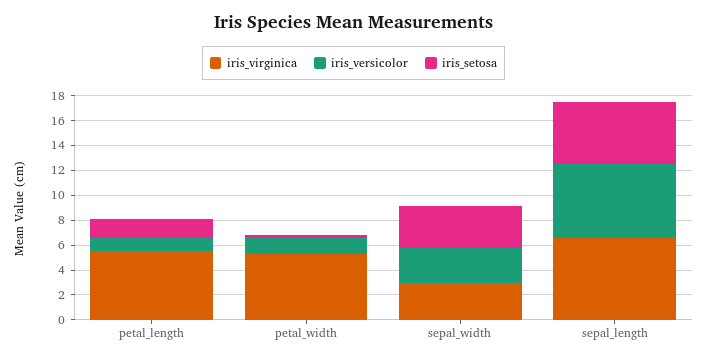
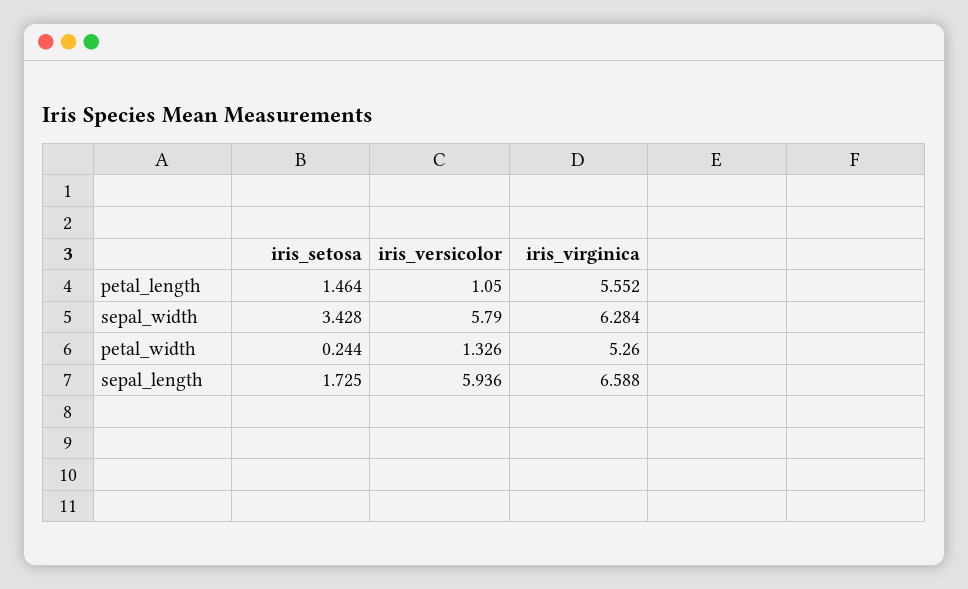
  {
    "iris_virginica": {
      "petal_length": 5.552,
      "petal_width": 5.26,
-     "sepal_width": 3,
+     "sepal_width": 6.284,
      "sepal_length": 6.588
    },
    "iris_versicolor": {
      "petal_length": 1.05,
      "petal_width": 1.326,
-     "sepal_width": 3,
+     "sepal_width": 5.79,
      "sepal_length": 5.936
    },
    "iris_setosa": {
      "petal_length": 1.464,
      "petal_width": 0.244,
      "sepal_width": 3.428,
-     "sepal_length": 5
+     "sepal_length": 1.725
    }
  }

